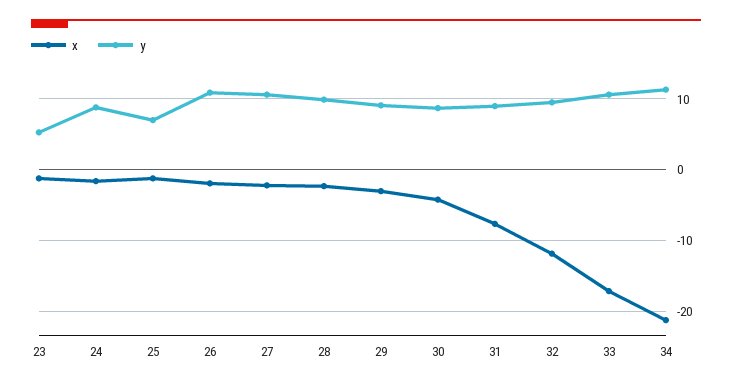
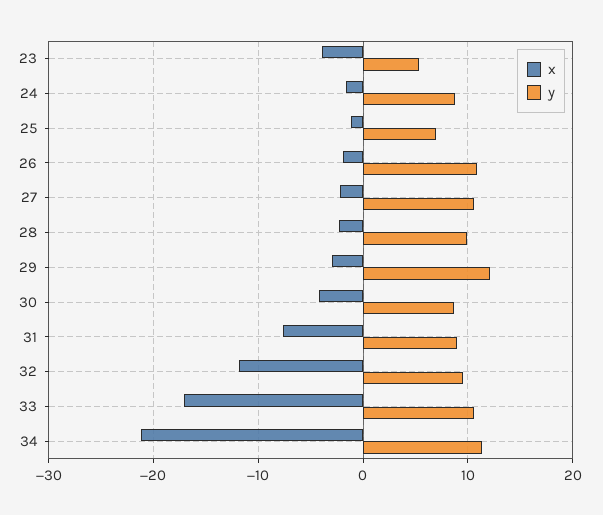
  {
    "x": {
-     "23": -1,
+     "23": -4,
      "24": -2,
      "25": -1,
      "26": -2,
      "27": -2,
      "28": -2,
      "29": -3,
      "30": -4,
      "31": -8,
      "32": -12,
      "33": -17,
      "34": -21
    },
    "y": {
      "23": 5,
      "24": 9,
      "25": 7,
      "26": 11,
      "27": 11,
      "28": 10,
-     "29": 9,
+     "29": 12,
      "30": 9,
      "31": 9,
      "32": 10,
      "33": 11,
      "34": 11
    }
  }

